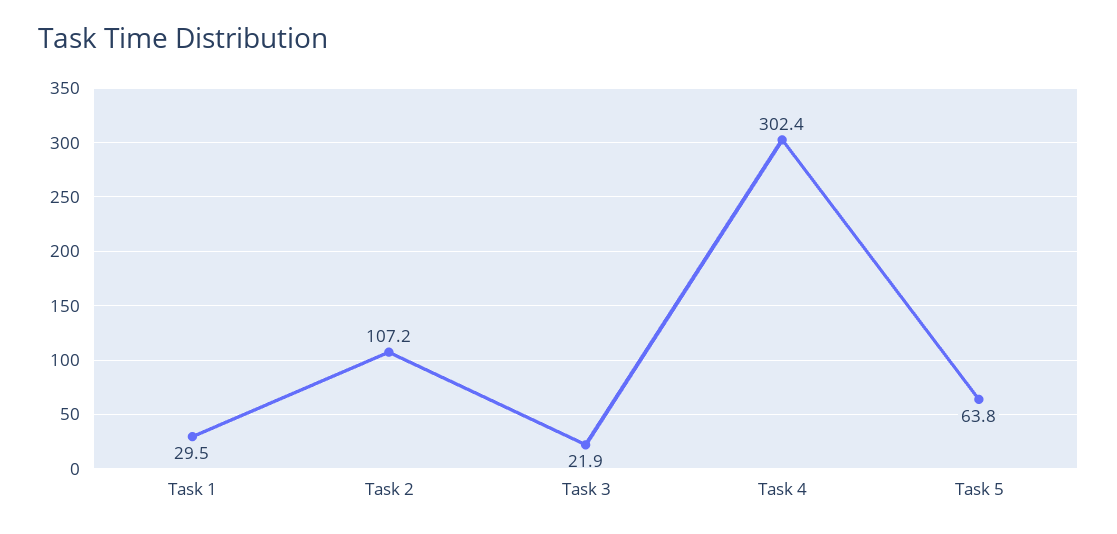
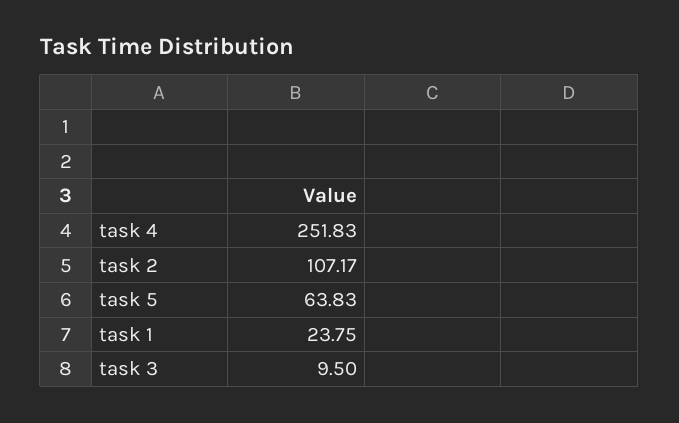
  {
-   "Task 1": 29.5,
+   "Task 1": 23.75,
    "Task 2": 107.17,
-   "Task 3": 21.9,
+   "Task 3": 9.5,
-   "Task 4": 302.4,
+   "Task 4": 251.83,
    "Task 5": 63.83
  }

